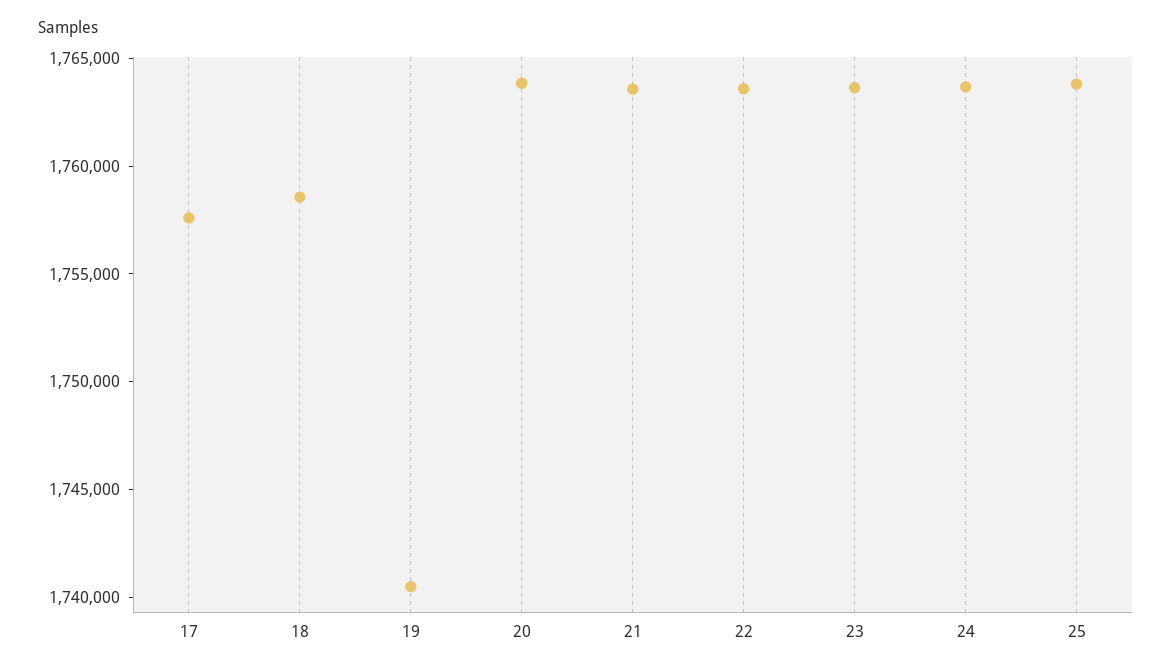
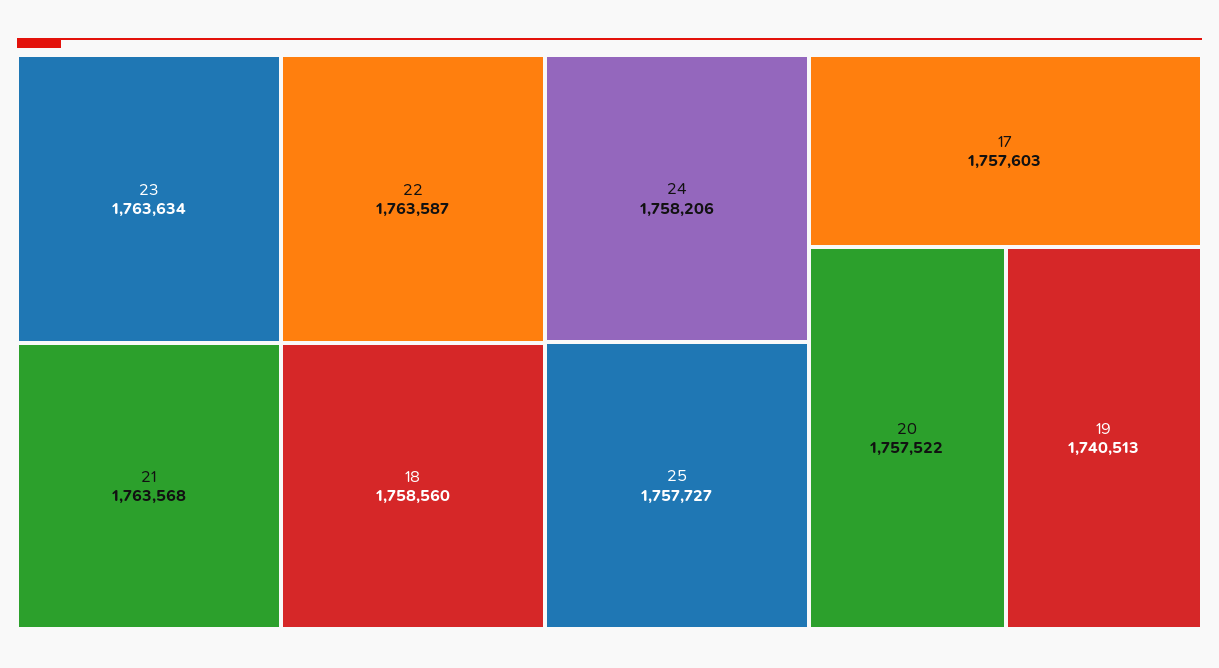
  {
    "17": 1757603,
    "18": 1758560,
    "19": 1740513,
-   "20": 1764000,
+   "20": 1757522,
    "21": 1763568,
    "22": 1763587,
    "23": 1763634,
-   "24": 1764000,
+   "24": 1758206,
-   "25": 1764000
+   "25": 1757727
  }

